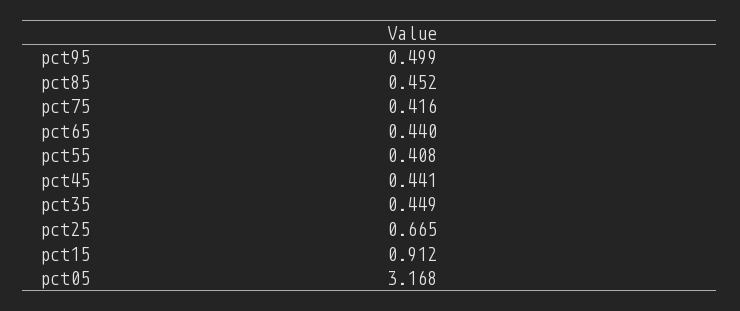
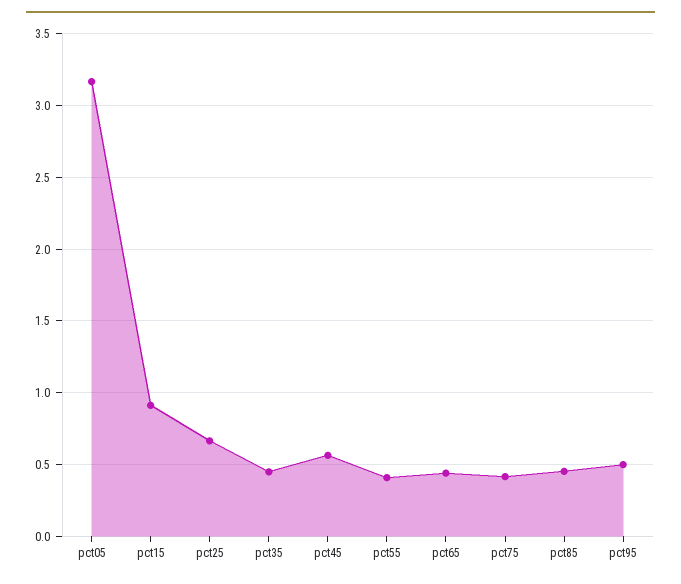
  {
    "pct95": 0.499,
    "pct85": 0.452,
    "pct75": 0.416,
    "pct65": 0.44,
    "pct55": 0.408,
-   "pct45": 0.441,
+   "pct45": 0.55,
    "pct35": 0.449,
    "pct25": 0.665,
    "pct15": 0.912,
    "pct05": 3.168
  }

